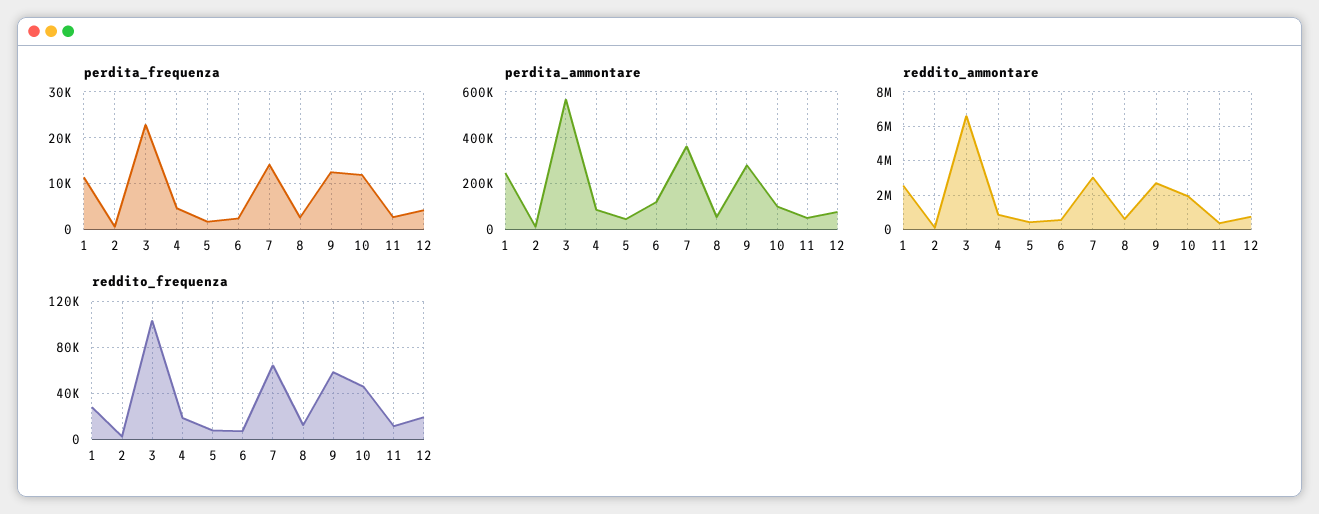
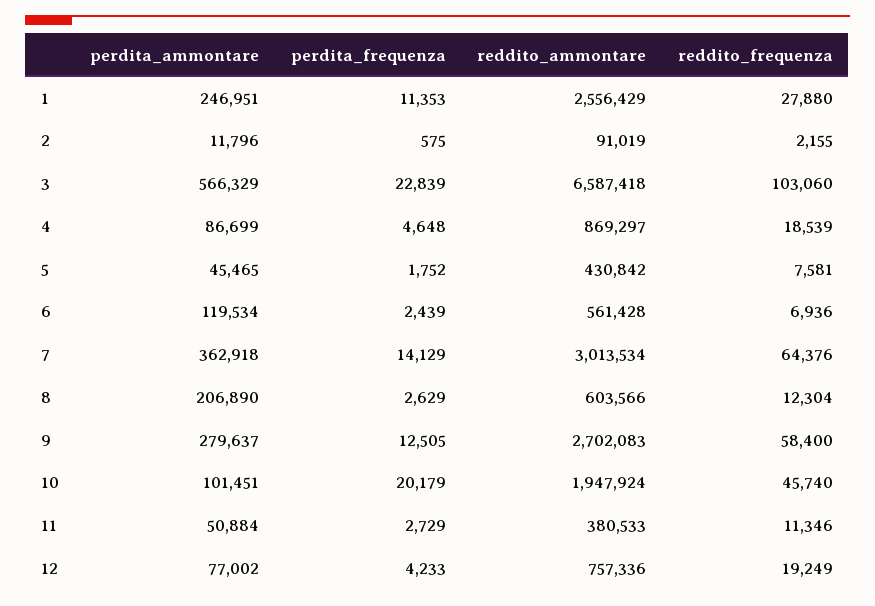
  {
    "perdita_frequenza": {
      "1": 11353,
      "2": 575,
      "3": 22839,
      "4": 4648,
      "5": 1752,
      "6": 2439,
      "7": 14129,
      "8": 2629,
      "9": 12505,
-     "10": 12000,
+     "10": 20179,
      "11": 2729,
      "12": 4233
    },
    "perdita_ammontare": {
      "1": 246951,
      "2": 11796,
      "3": 566329,
      "4": 86699,
      "5": 45465,
      "6": 119534,
      "7": 362918,
-     "8": 50000,
+     "8": 206890,
      "9": 279637,
      "10": 101451,
      "11": 50884,
      "12": 77002
    },
    "reddito_ammontare": {
      "1": 2556429,
      "2": 91019,
      "3": 6587418,
      "4": 869297,
      "5": 430842,
      "6": 561428,
      "7": 3013534,
      "8": 603566,
      "9": 2702083,
      "10": 1947924,
      "11": 380533,
      "12": 757336
    },
    "reddito_frequenza": {
      "1": 27880,
      "2": 2155,
      "3": 103060,
      "4": 18539,
      "5": 7581,
      "6": 6936,
      "7": 64376,
      "8": 12304,
      "9": 58400,
      "10": 45740,
      "11": 11346,
      "12": 19249
    }
  }

